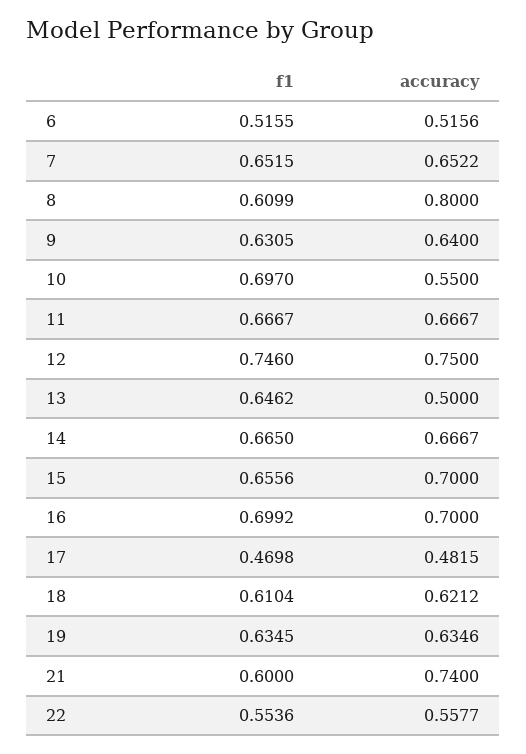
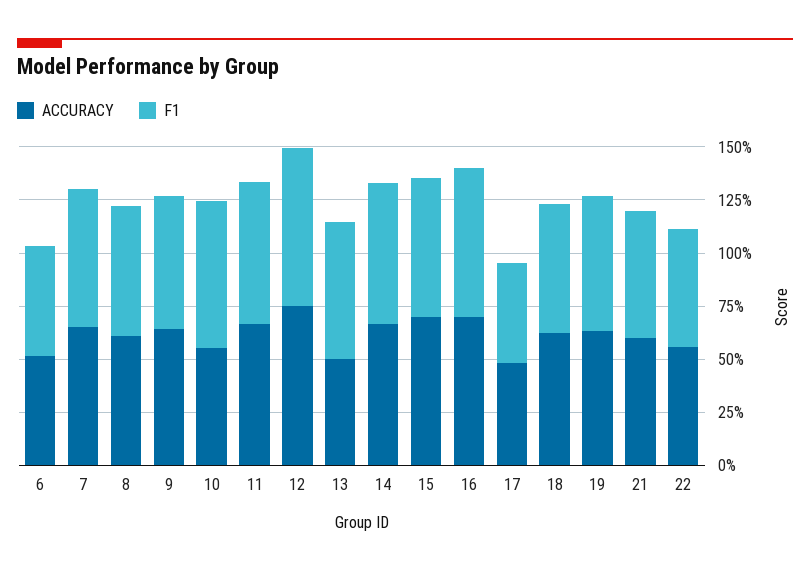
  {
    "f1": {
      "6": 0.5155,
      "7": 0.6515,
      "8": 0.6099,
      "9": 0.6305,
      "10": 0.697,
      "11": 0.6667,
      "12": 0.746,
      "13": 0.6462,
      "14": 0.665,
      "15": 0.6556,
      "16": 0.6992,
      "17": 0.4698,
      "18": 0.6104,
      "19": 0.6345,
      "21": 0.6,
      "22": 0.5536
    },
    "accuracy": {
      "6": 0.5156,
      "7": 0.6522,
-     "8": 0.8,
+     "8": 0.6,
      "9": 0.64,
      "10": 0.55,
      "11": 0.6667,
      "12": 0.75,
      "13": 0.5,
      "14": 0.6667,
      "15": 0.7,
      "16": 0.7,
      "17": 0.4815,
      "18": 0.6212,
      "19": 0.6346,
-     "21": 0.74,
+     "21": 0.6,
      "22": 0.5577
    }
  }

